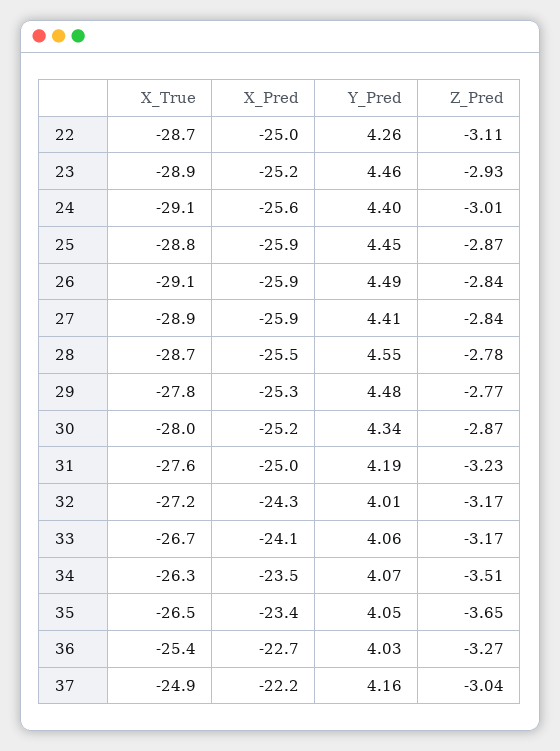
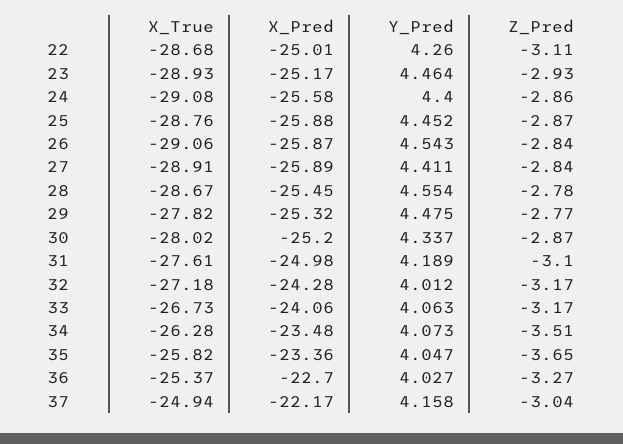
  {
    "X_True": {
      "22": -28.68,
      "23": -28.93,
      "24": -29.08,
      "25": -28.76,
      "26": -29.06,
      "27": -28.91,
      "28": -28.67,
      "29": -27.82,
      "30": -28.02,
      "31": -27.61,
      "32": -27.18,
      "33": -26.73,
      "34": -26.28,
-     "35": -26.5,
+     "35": -25.82,
      "36": -25.37,
      "37": -24.94
    },
    "X_Pred": {
      "22": -25.01,
      "23": -25.17,
      "24": -25.58,
      "25": -25.88,
      "26": -25.87,
      "27": -25.89,
      "28": -25.45,
      "29": -25.32,
      "30": -25.2,
      "31": -24.98,
      "32": -24.28,
      "33": -24.06,
      "34": -23.48,
      "35": -23.36,
      "36": -22.7,
      "37": -22.17
    },
    "Y_Pred": {
      "22": 4.26,
      "23": 4.464,
      "24": 4.4,
      "25": 4.452,
-     "26": 4.49,
+     "26": 4.543,
      "27": 4.411,
      "28": 4.554,
      "29": 4.475,
      "30": 4.337,
      "31": 4.189,
      "32": 4.012,
      "33": 4.063,
      "34": 4.073,
      "35": 4.047,
      "36": 4.027,
      "37": 4.158
    },
    "Z_Pred": {
      "22": -3.11,
      "23": -2.93,
-     "24": -3.01,
+     "24": -2.86,
      "25": -2.87,
      "26": -2.84,
      "27": -2.84,
      "28": -2.78,
      "29": -2.77,
      "30": -2.87,
-     "31": -3.23,
+     "31": -3.1,
      "32": -3.17,
      "33": -3.17,
      "34": -3.51,
      "35": -3.65,
      "36": -3.27,
      "37": -3.04
    }
  }

